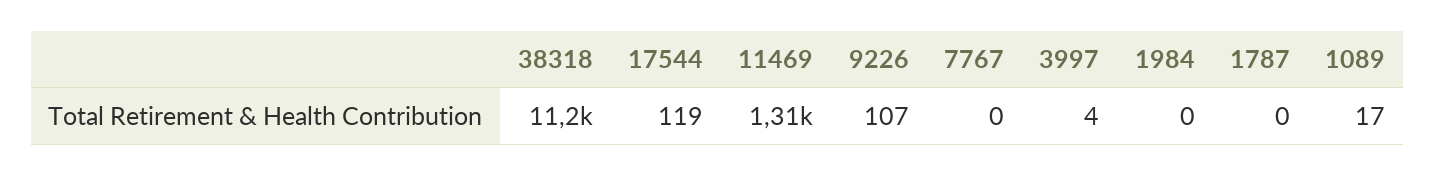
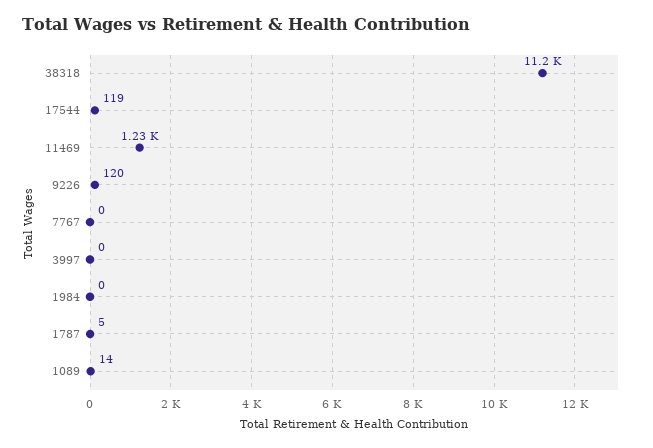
  {
    "38318": 11200,
    "17544": 119,
-   "11469": 1310,
+   "11469": 1230,
-   "9226": 107,
+   "9226": 120,
    "7767": 0,
-   "3997": 4,
+   "3997": 0,
    "1984": 0,
-   "1787": 0,
+   "1787": 5,
-   "1089": 17
+   "1089": 14
  }

